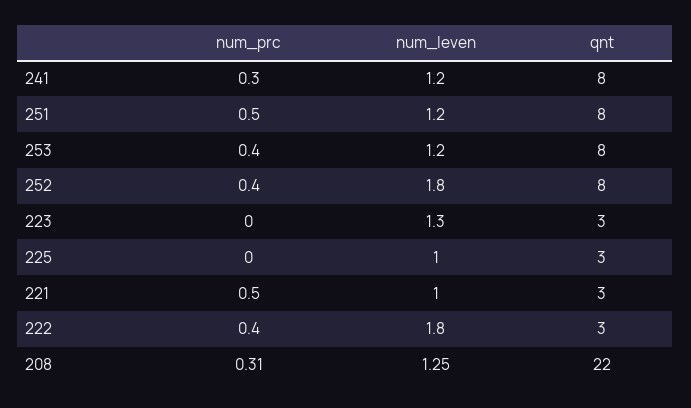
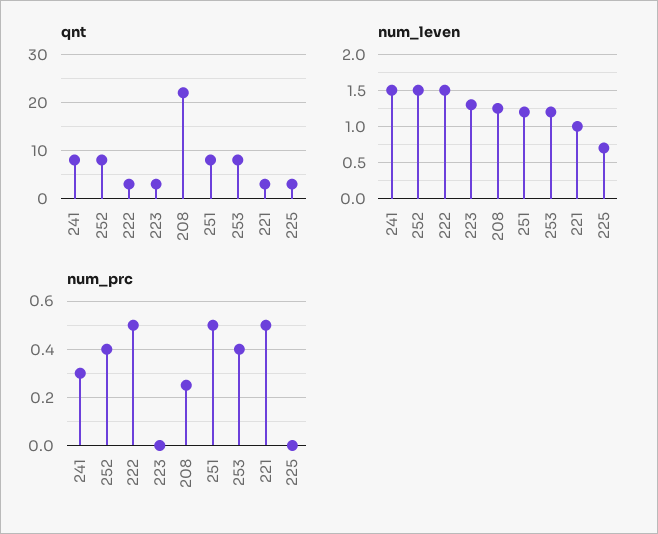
  {
    "num_prc": {
      "241": 0.3,
      "251": 0.5,
      "253": 0.4,
      "252": 0.4,
      "223": 0,
      "225": 0,
      "221": 0.5,
-     "222": 0.4,
+     "222": 0.5,
-     "208": 0.31
+     "208": 0.25
    },
    "num_leven": {
-     "241": 1.2,
+     "241": 1.5,
      "251": 1.2,
      "253": 1.2,
-     "252": 1.8,
+     "252": 1.5,
      "223": 1.3,
-     "225": 1,
+     "225": 0.7,
      "221": 1,
-     "222": 1.8,
+     "222": 1.5,
      "208": 1.25
    },
    "qnt": {
      "241": 8,
      "251": 8,
      "253": 8,
      "252": 8,
      "223": 3,
      "225": 3,
      "221": 3,
      "222": 3,
      "208": 22
    }
  }

